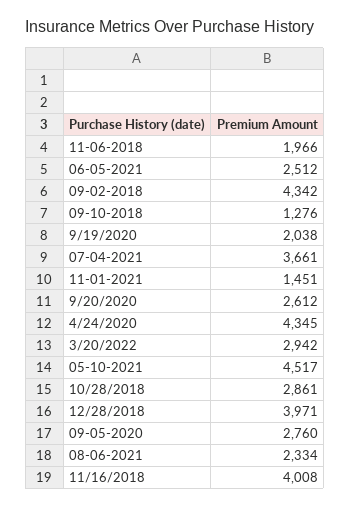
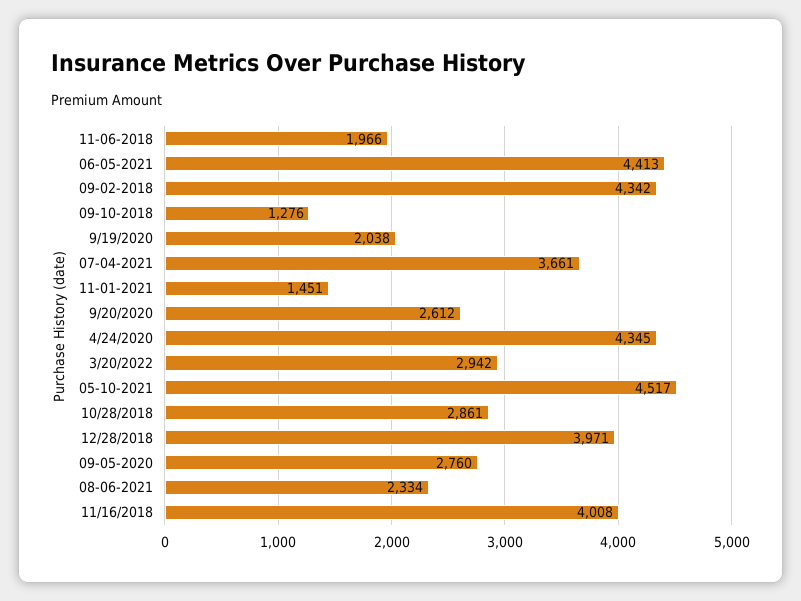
  {
    "11-06-2018": 1966,
-   "06-05-2021": 2512,
+   "06-05-2021": 4413,
    "09-02-2018": 4342,
    "09-10-2018": 1276,
    "9/19/2020": 2038,
    "07-04-2021": 3661,
    "11-01-2021": 1451,
    "9/20/2020": 2612,
    "4/24/2020": 4345,
    "3/20/2022": 2942,
    "05-10-2021": 4517,
    "10/28/2018": 2861,
    "12/28/2018": 3971,
    "09-05-2020": 2760,
    "08-06-2021": 2334,
    "11/16/2018": 4008
  }

